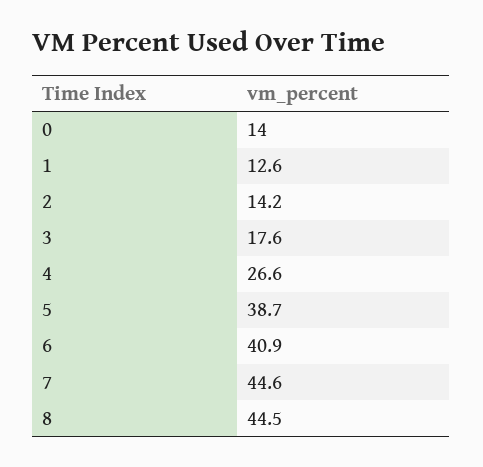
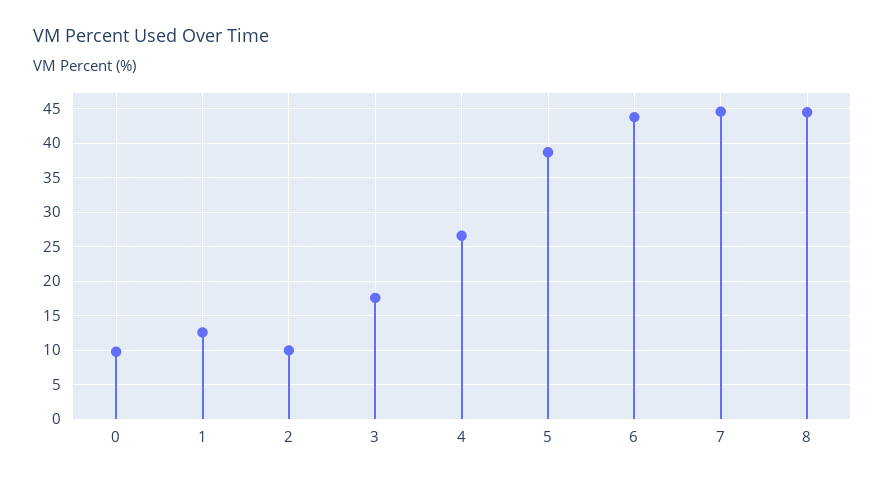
  {
-   "0": 14,
+   "0": 10,
    "1": 12.6,
-   "2": 14.2,
+   "2": 10,
    "3": 17.6,
    "4": 26.6,
    "5": 38.7,
-   "6": 40.9,
+   "6": 44,
    "7": 44.6,
    "8": 44.5
  }

